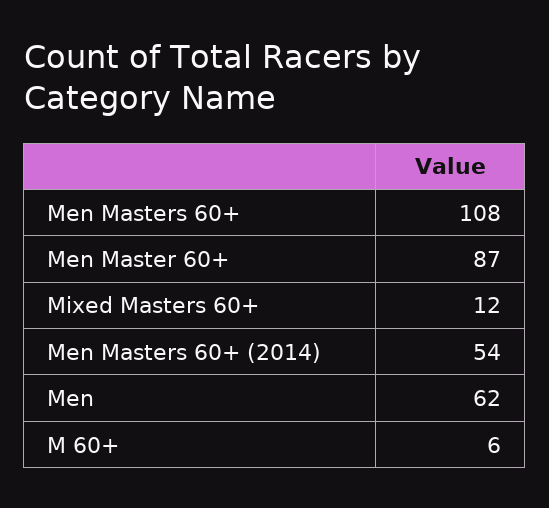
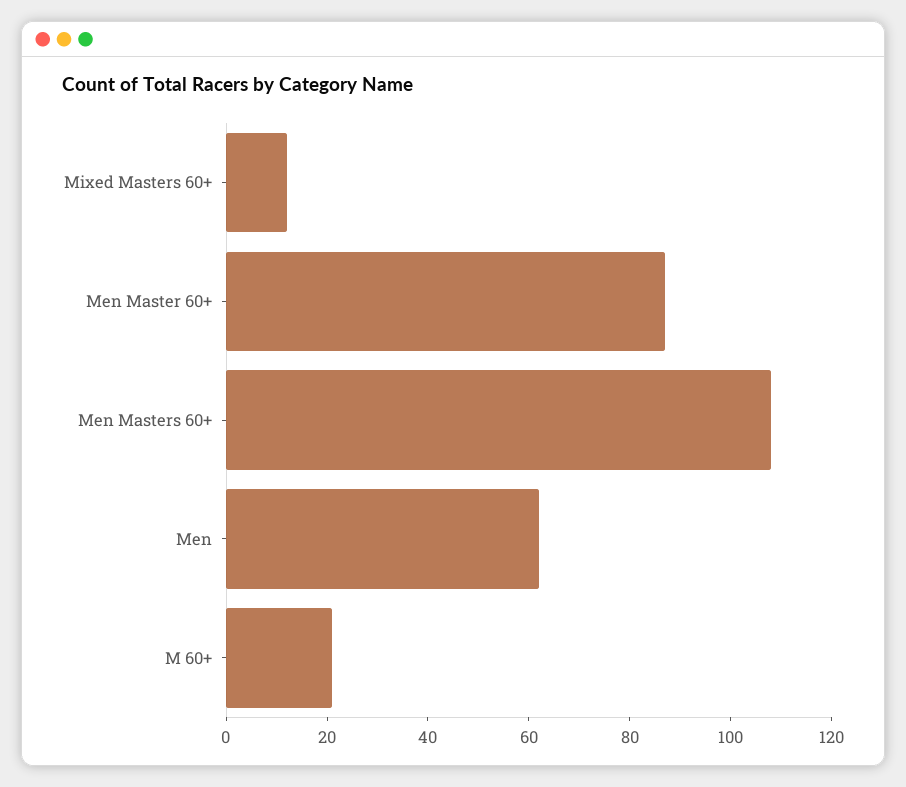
  {
    "Men Masters 60+": 108,
    "Men Master 60+": 87,
    "Mixed Masters 60+": 12,
-   "Men Masters 60+ (2014)": 54,
    "Men": 62,
-   "M 60+": 6
+   "M 60+": 20
  }

